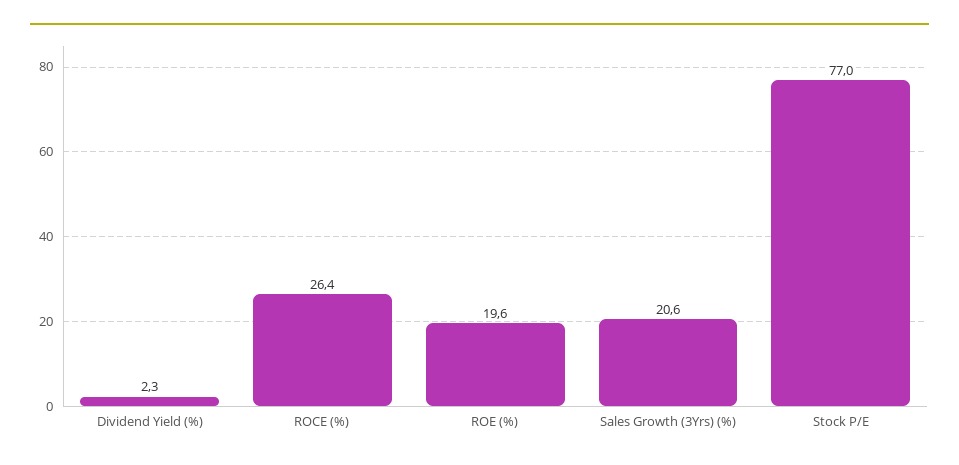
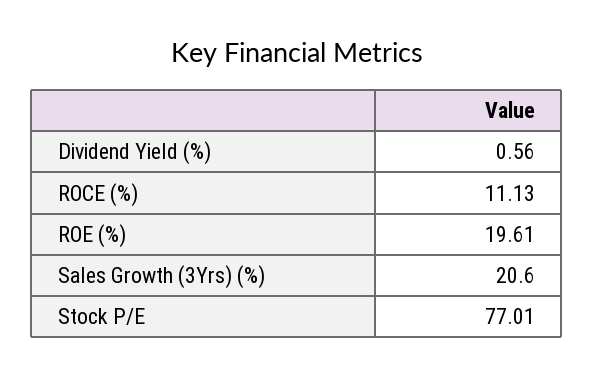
  {
-   "Dividend Yield (%)": 2.3,
+   "Dividend Yield (%)": 0.56,
-   "ROCE (%)": 26.4,
+   "ROCE (%)": 11.13,
    "ROE (%)": 19.61,
    "Sales Growth (3Yrs) (%)": 20.6,
    "Stock P/E": 77.01
  }

